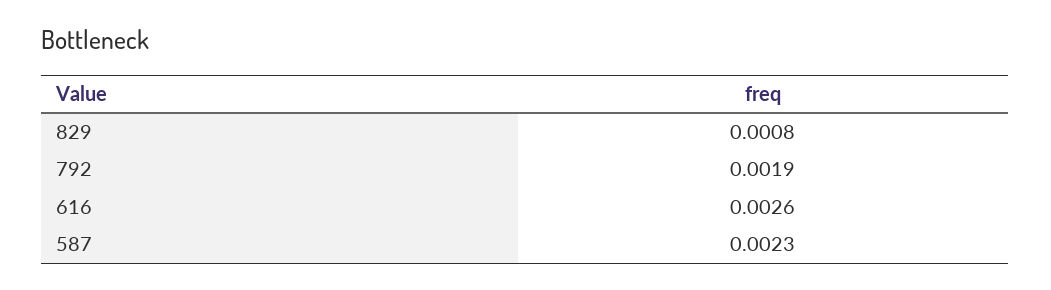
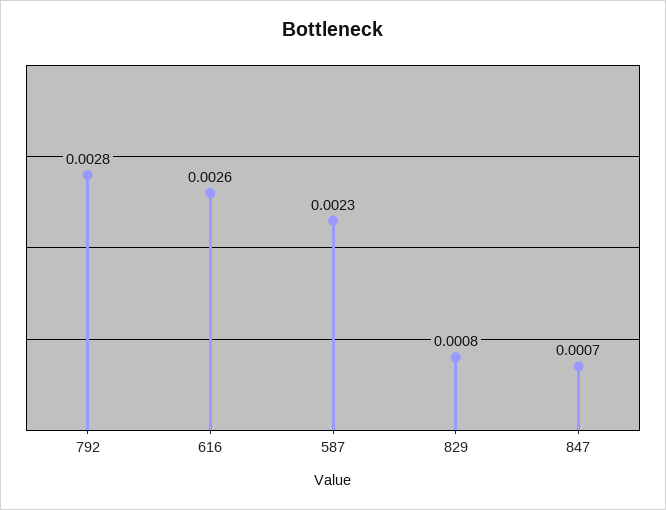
  {
    "829": 0.0008,
-   "792": 0.0019,
+   "792": 0.0028,
    "616": 0.0026,
-   "587": 0.0023
+   "587": 0.0023,
+   "847": 0.0007
  }

